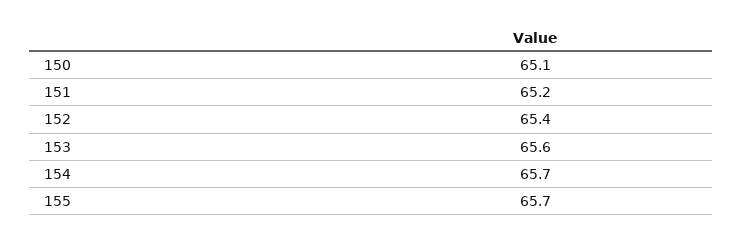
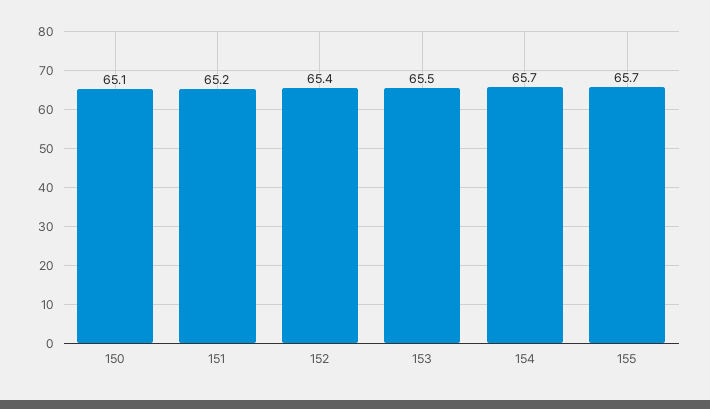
  {
    "150": 65.1,
    "151": 65.2,
    "152": 65.4,
-   "153": 65.6,
+   "153": 65.5,
    "154": 65.7,
    "155": 65.7
  }

